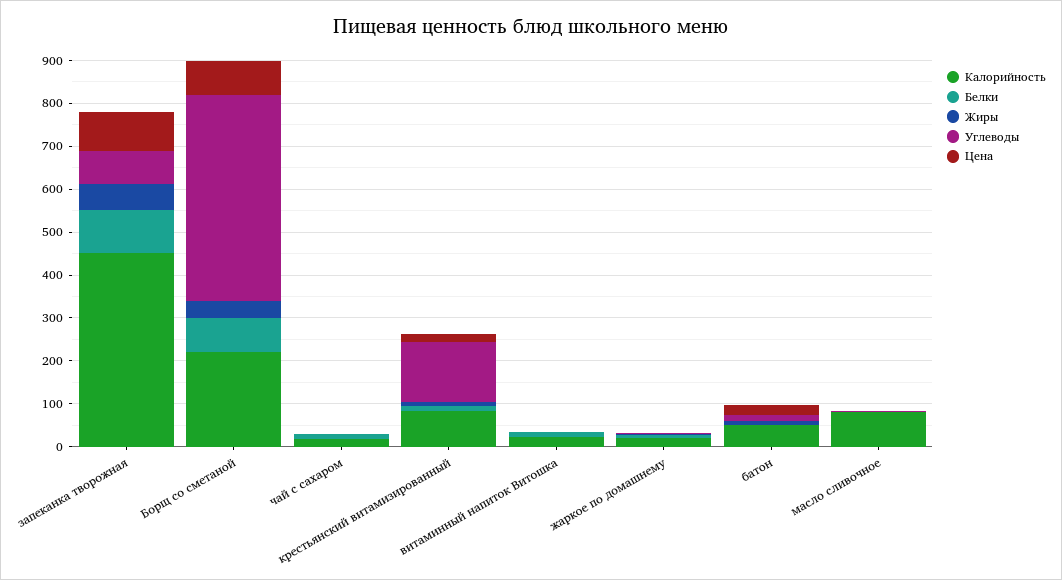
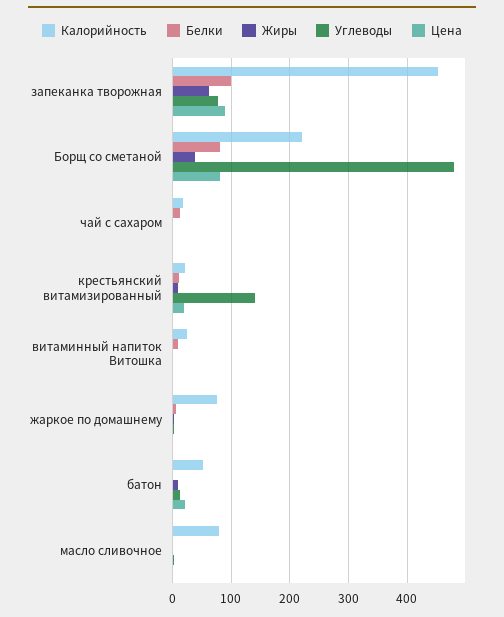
  {
    "Калорийность": {
      "запеканка творожная": 460,
      "Борщ со сметаной": 220,
      "чай с сахаром": 20,
-     "крестьянский витамизированный": 80,
+     "крестьянский витамизированный": 20,
      "витаминный напиток Витошка": 20,
-     "жаркое по домашнему": 20,
+     "жаркое по домашнему": 80,
      "батон": 60,
      "масло сливочное": 80
    },
    "Белки": {
      "запеканка творожная": 100,
      "Борщ со сметаной": 80,
      "чай с сахаром": 20,
      "крестьянский витамизированный": 20,
      "витаминный напиток Витошка": 20,
      "жаркое по домашнему": 0,
      "батон": 0,
      "масло сливочное": 0
    },
    "Жиры": {
      "запеканка творожная": 60,
      "Борщ со сметаной": 40,
      "чай с сахаром": 0,
      "крестьянский витамизированный": 0,
      "витаминный напиток Витошка": 0,
      "жаркое по домашнему": 0,
      "батон": 0,
      "масло сливочное": 0
    },
    "Углеводы": {
      "запеканка творожная": 80,
      "Борщ со сметаной": 480,
      "чай с сахаром": 0,
      "крестьянский витамизированный": 140,
      "витаминный напиток Витошка": 0,
      "жаркое по домашнему": 0,
      "батон": 20,
      "масло сливочное": 0
    },
    "Цена": {
      "запеканка творожная": 100,
      "Борщ со сметаной": 80,
      "чай с сахаром": 0,
      "крестьянский витамизированный": 20,
      "витаминный напиток Витошка": 0,
      "жаркое по домашнему": 0,
      "батон": 20,
      "масло сливочное": 0
    }
  }

